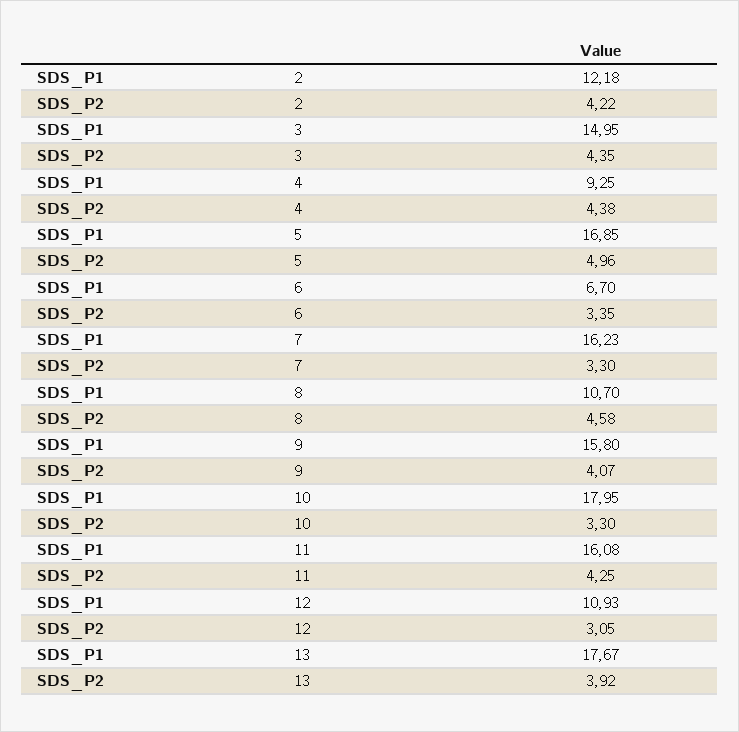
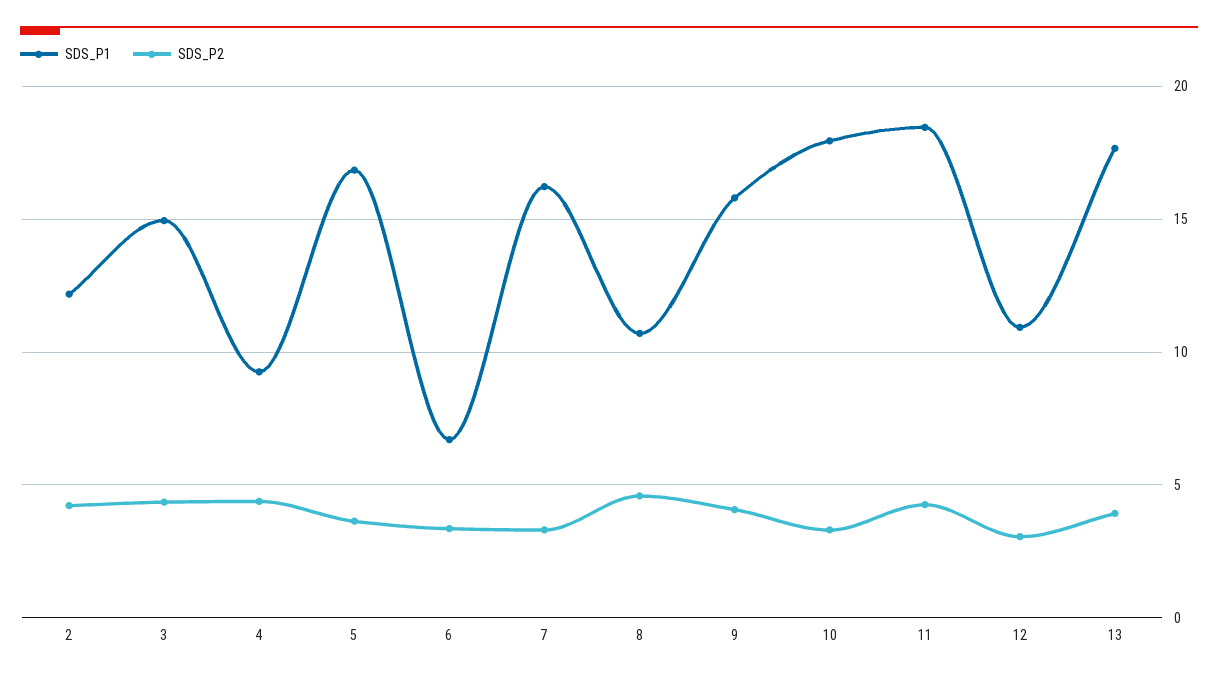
  {
    "SDS_P1": {
      "2": 12.18,
      "3": 14.95,
      "4": 9.25,
      "5": 16.85,
      "6": 6.7,
      "7": 16.23,
      "8": 10.7,
      "9": 15.8,
      "10": 17.95,
-     "11": 16.08,
+     "11": 18.5,
      "12": 10.93,
      "13": 17.67
    },
    "SDS_P2": {
      "2": 4.22,
      "3": 4.35,
      "4": 4.38,
-     "5": 4.96,
+     "5": 3.5,
      "6": 3.35,
      "7": 3.3,
      "8": 4.58,
      "9": 4.07,
      "10": 3.3,
      "11": 4.25,
      "12": 3.05,
      "13": 3.92
    }
  }

